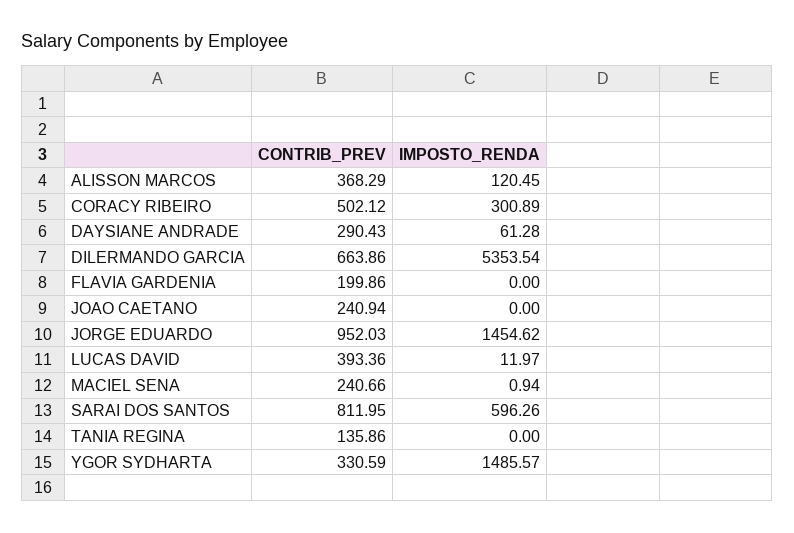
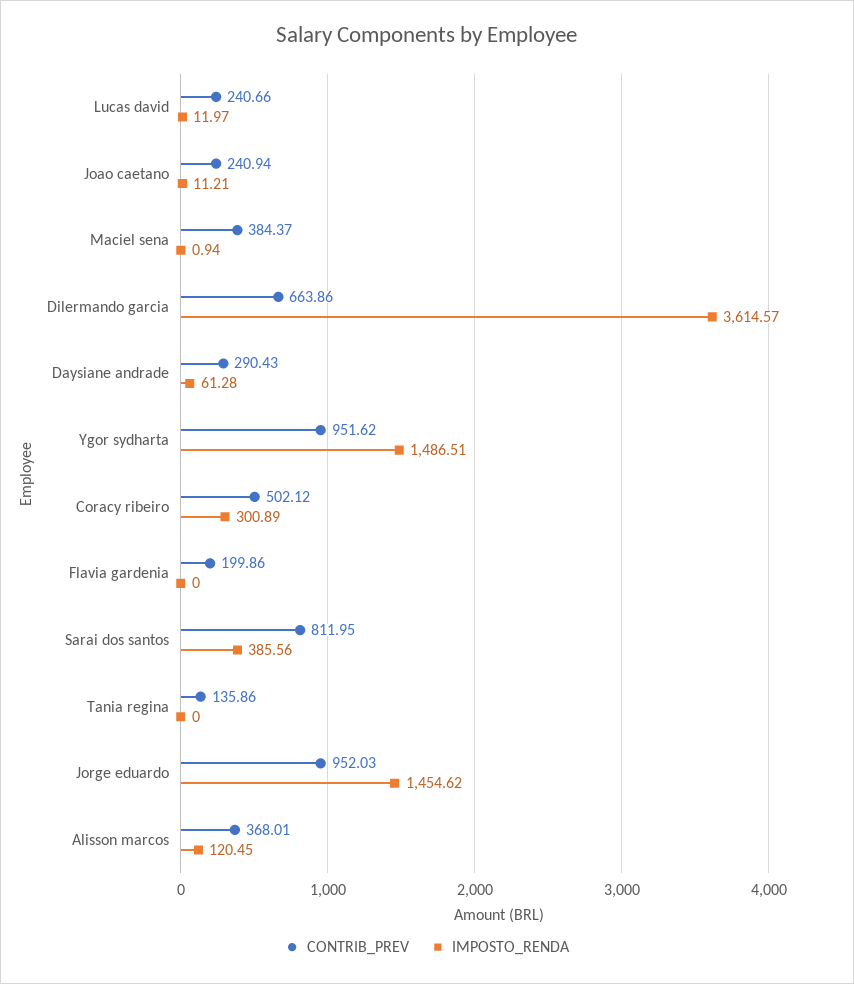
  {
    "CONTRIB_PREV": {
-     "ALISSON MARCOS": 368.29,
+     "ALISSON MARCOS": 368.01,
      "CORACY RIBEIRO": 502.12,
      "DAYSIANE ANDRADE": 290.43,
      "DILERMANDO GARCIA": 663.86,
      "FLAVIA GARDENIA": 199.86,
      "JOAO CAETANO": 240.94,
      "JORGE EDUARDO": 952.03,
-     "LUCAS DAVID": 393.36,
+     "LUCAS DAVID": 240.66,
-     "MACIEL SENA": 240.66,
+     "MACIEL SENA": 384.37,
      "SARAI DOS SANTOS": 811.95,
      "TANIA REGINA": 135.86,
-     "YGOR SYDHARTA": 330.59
+     "YGOR SYDHARTA": 951.62
    },
    "IMPOSTO_RENDA": {
      "ALISSON MARCOS": 120.45,
      "CORACY RIBEIRO": 300.89,
      "DAYSIANE ANDRADE": 61.28,
-     "DILERMANDO GARCIA": 5353.54,
+     "DILERMANDO GARCIA": 3614.57,
      "FLAVIA GARDENIA": 0,
-     "JOAO CAETANO": 0,
+     "JOAO CAETANO": 11.21,
      "JORGE EDUARDO": 1454.62,
      "LUCAS DAVID": 11.97,
      "MACIEL SENA": 0.94,
-     "SARAI DOS SANTOS": 596.26,
+     "SARAI DOS SANTOS": 385.56,
      "TANIA REGINA": 0,
-     "YGOR SYDHARTA": 1485.57
+     "YGOR SYDHARTA": 1486.51
    }
  }

